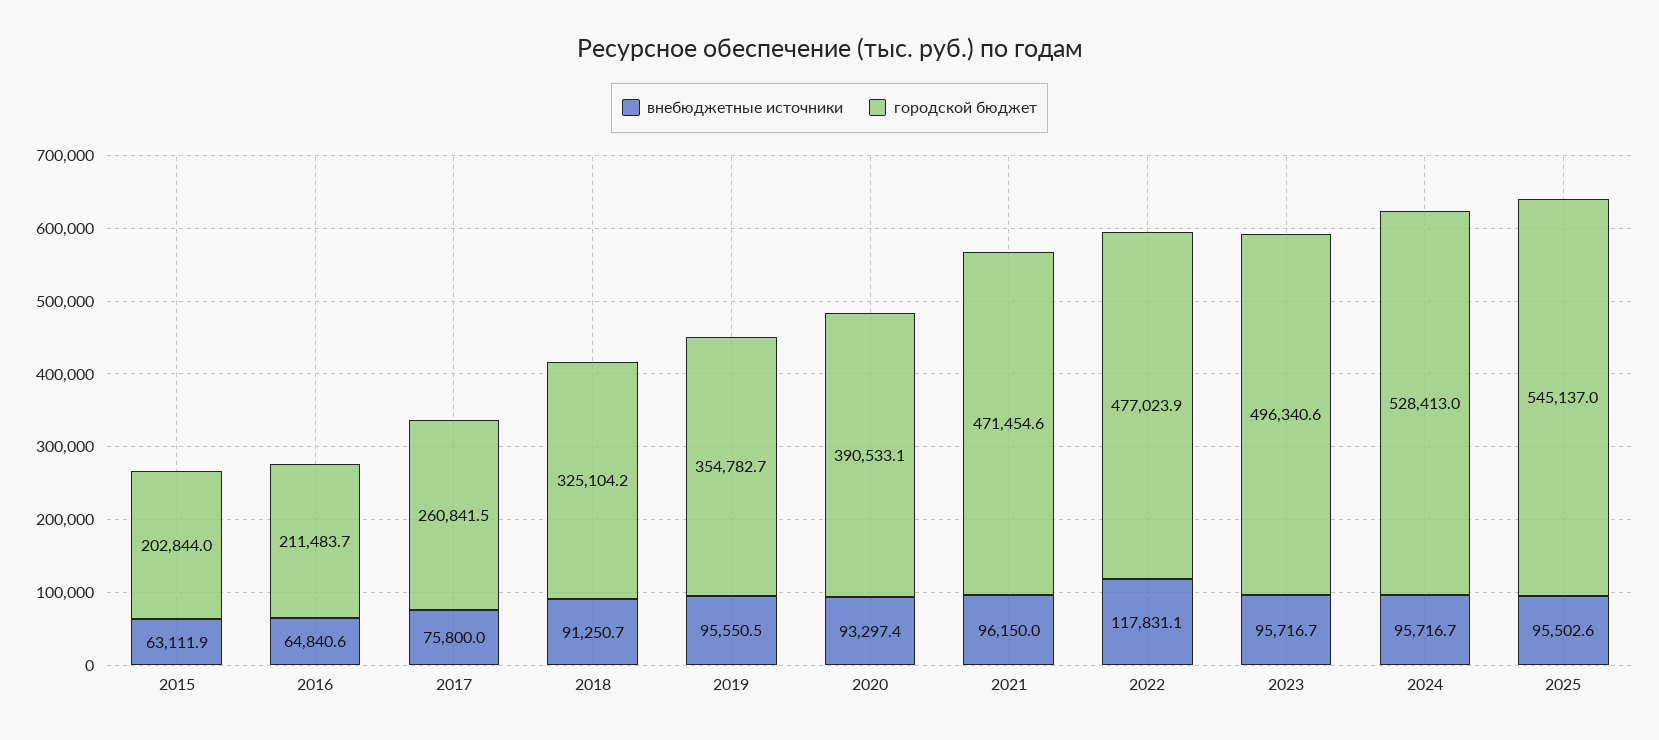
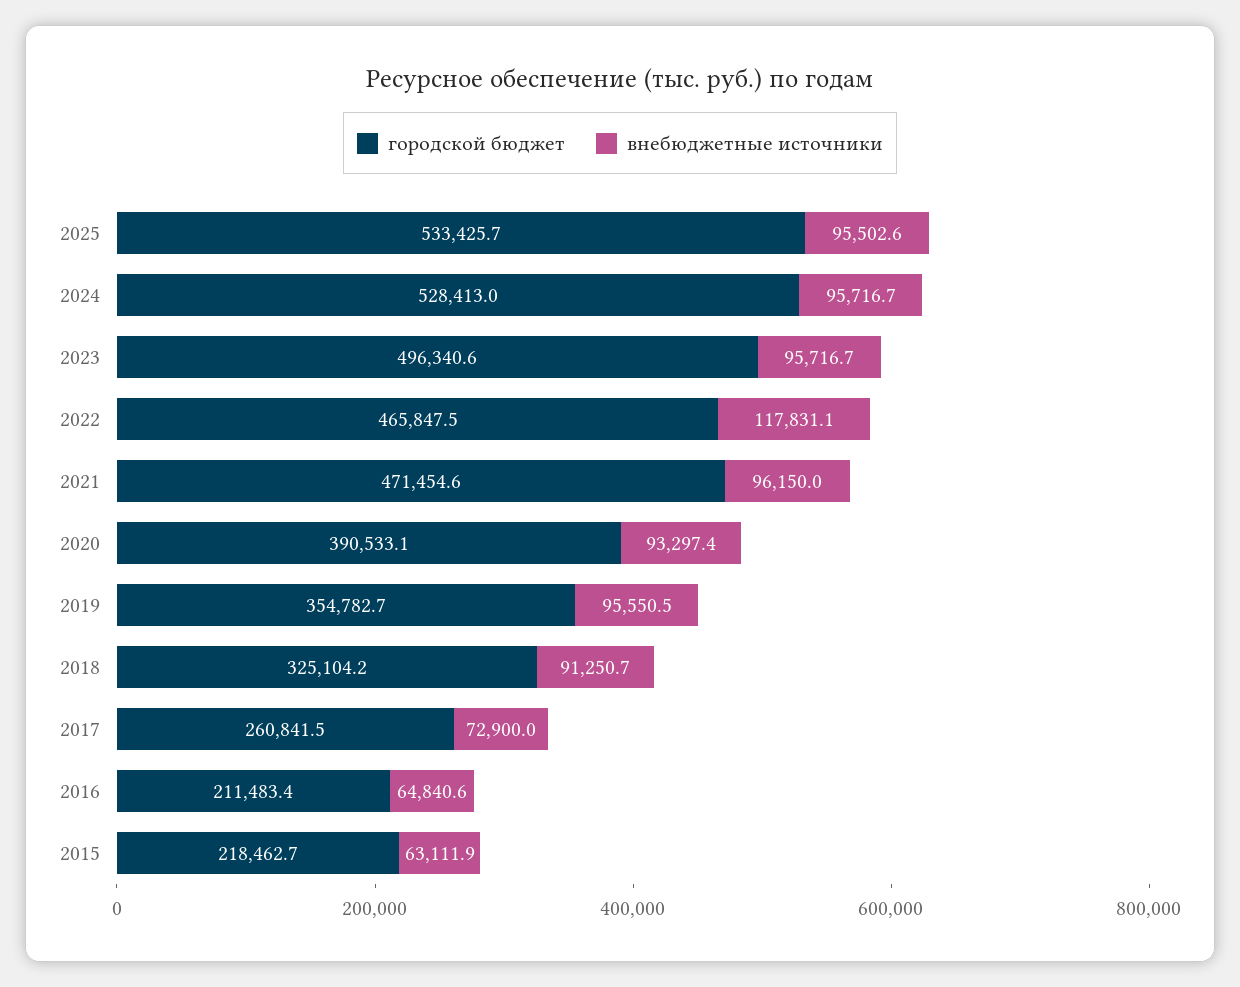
  {
    "внебюджетные источники": {
      "2015": 63111.9,
      "2016": 64840.6,
-     "2017": 75800,
+     "2017": 72900,
      "2018": 91250.7,
      "2019": 95550.5,
      "2020": 93297.4,
      "2021": 96150,
      "2022": 117831.1,
      "2023": 95716.7,
      "2024": 95716.7,
      "2025": 95502.6
    },
    "городской бюджет": {
-     "2015": 202844,
+     "2015": 218462.7,
-     "2016": 211483.7,
+     "2016": 211483.4,
      "2017": 260841.5,
      "2018": 325104.2,
      "2019": 354782.7,
      "2020": 390533.1,
      "2021": 471454.6,
-     "2022": 477023.9,
+     "2022": 465847.5,
      "2023": 496340.6,
      "2024": 528413,
-     "2025": 545137
+     "2025": 533425.7
    }
  }

